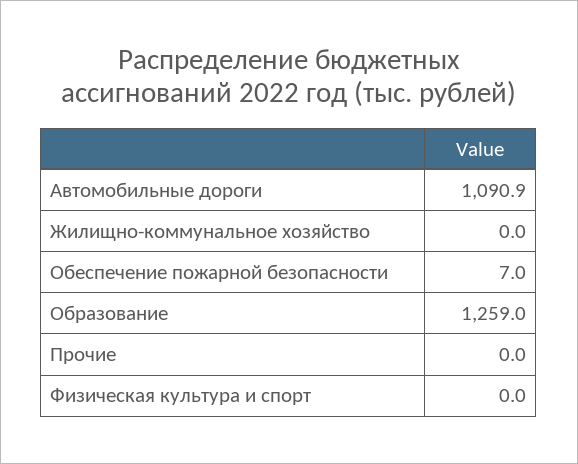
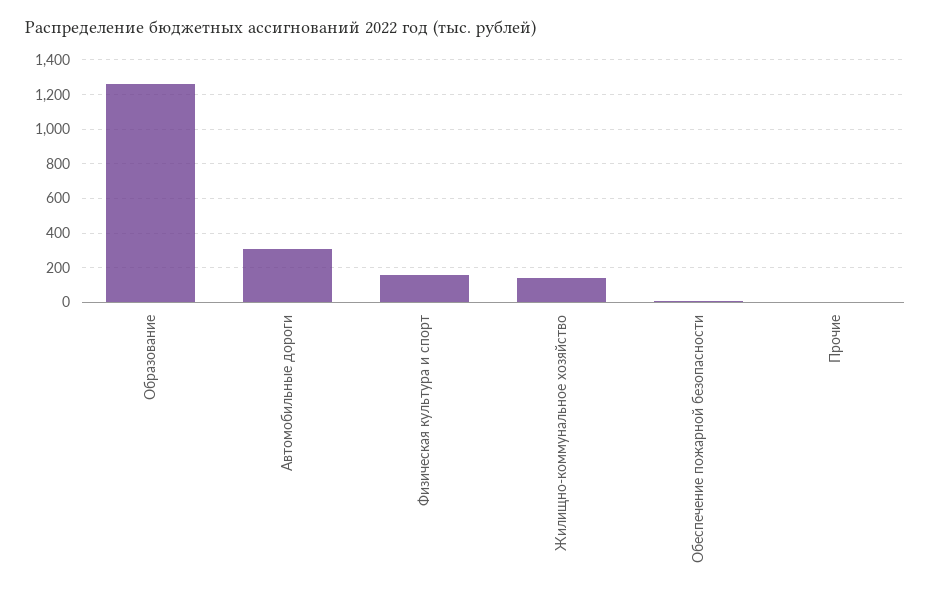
  {
-   "Автомобильные дороги": 1090.9,
+   "Автомобильные дороги": 300,
-   "Жилищно-коммунальное хозяйство": 0,
+   "Жилищно-коммунальное хозяйство": 150,
    "Обеспечение пожарной безопасности": 7,
    "Образование": 1259,
    "Прочие": 0,
-   "Физическая культура и спорт": 0
+   "Физическая культура и спорт": 150
  }

